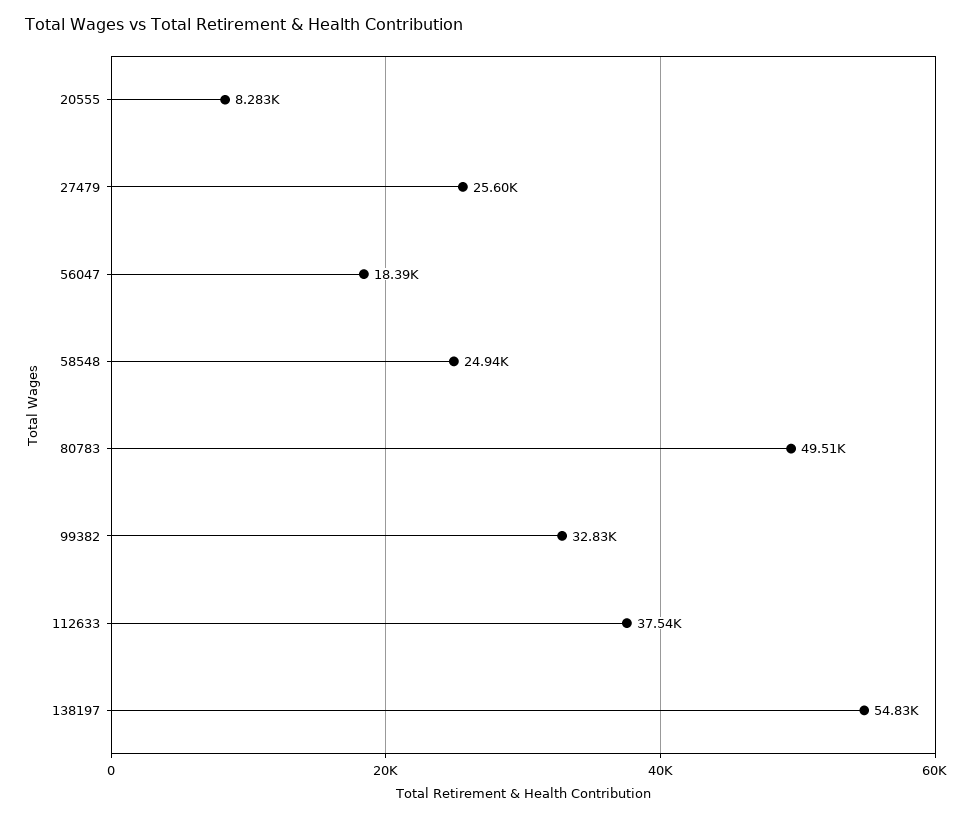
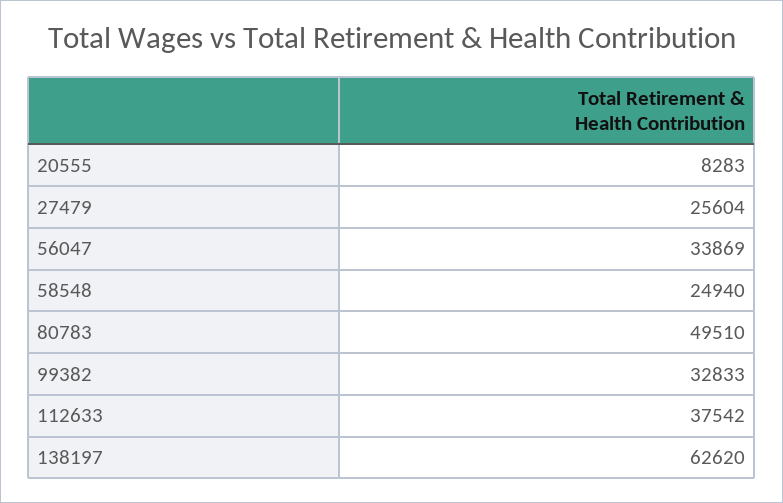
  {
    "20555": 8283,
    "27479": 25604,
-   "56047": 18390,
+   "56047": 33869,
    "58548": 24940,
    "80783": 49510,
    "99382": 32833,
    "112633": 37542,
-   "138197": 54830
+   "138197": 62620
  }

